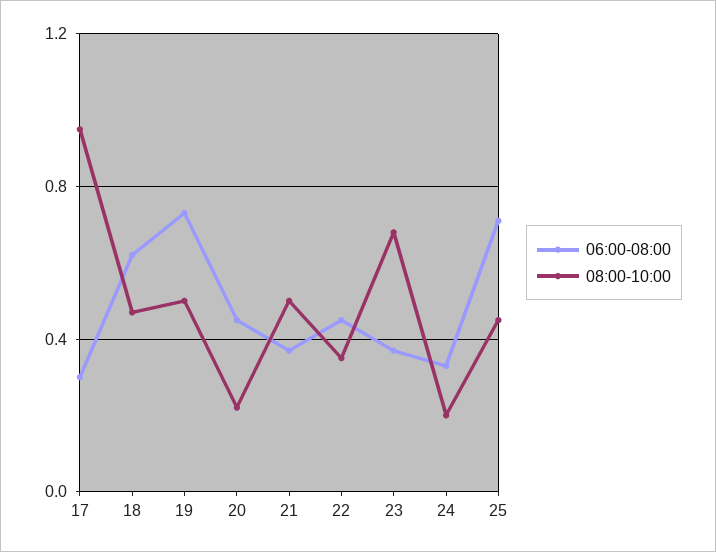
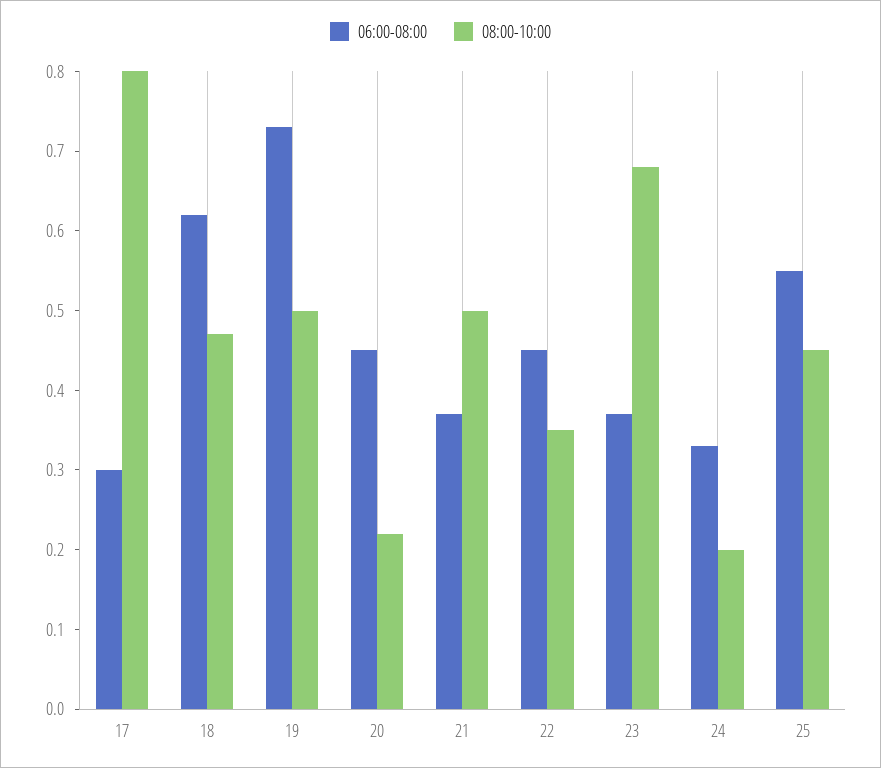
  {
    "06:00-08:00": {
      "17": 0.3,
      "18": 0.6,
      "19": 0.75,
      "20": 0.45,
      "21": 0.35,
      "22": 0.45,
      "23": 0.35,
      "24": 0.35,
-     "25": 0.7
+     "25": 0.55
    },
    "08:00-10:00": {
-     "17": 0.95,
+     "17": 0.8,
      "18": 0.45,
      "19": 0.5,
      "20": 0.2,
      "21": 0.5,
      "22": 0.35,
      "23": 0.7,
      "24": 0.2,
      "25": 0.45
    }
  }

